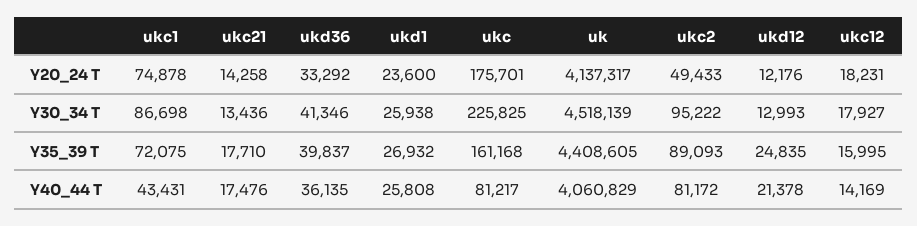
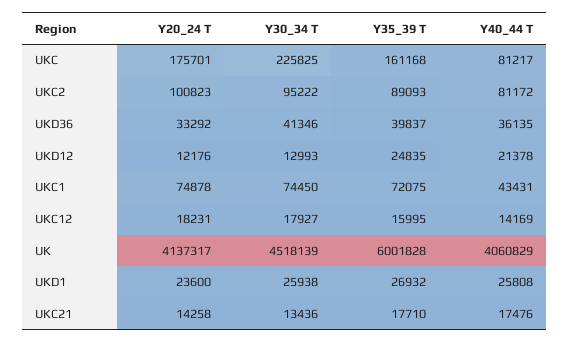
  {
    "ukc1": {
      "Y20_24 T": 74878,
-     "Y30_34 T": 86698,
+     "Y30_34 T": 74450,
      "Y35_39 T": 72075,
      "Y40_44 T": 43431
    },
    "ukc21": {
      "Y20_24 T": 14258,
      "Y30_34 T": 13436,
      "Y35_39 T": 17710,
      "Y40_44 T": 17476
    },
    "ukd36": {
      "Y20_24 T": 33292,
      "Y30_34 T": 41346,
      "Y35_39 T": 39837,
      "Y40_44 T": 36135
    },
    "ukd1": {
      "Y20_24 T": 23600,
      "Y30_34 T": 25938,
      "Y35_39 T": 26932,
      "Y40_44 T": 25808
    },
    "ukc": {
      "Y20_24 T": 175701,
      "Y30_34 T": 225825,
      "Y35_39 T": 161168,
      "Y40_44 T": 81217
    },
    "uk": {
      "Y20_24 T": 4137317,
      "Y30_34 T": 4518139,
-     "Y35_39 T": 4408605,
+     "Y35_39 T": 6001828,
      "Y40_44 T": 4060829
    },
    "ukc2": {
-     "Y20_24 T": 49433,
+     "Y20_24 T": 100823,
      "Y30_34 T": 95222,
      "Y35_39 T": 89093,
      "Y40_44 T": 81172
    },
    "ukd12": {
      "Y20_24 T": 12176,
      "Y30_34 T": 12993,
      "Y35_39 T": 24835,
      "Y40_44 T": 21378
    },
    "ukc12": {
      "Y20_24 T": 18231,
      "Y30_34 T": 17927,
      "Y35_39 T": 15995,
      "Y40_44 T": 14169
    }
  }

